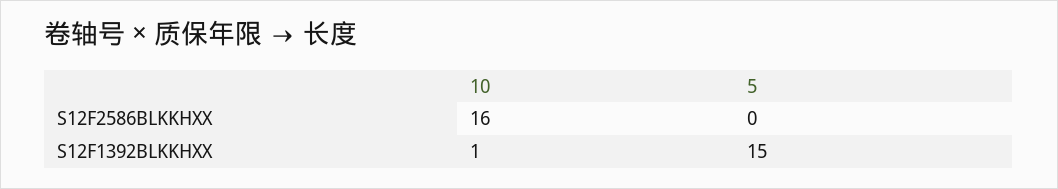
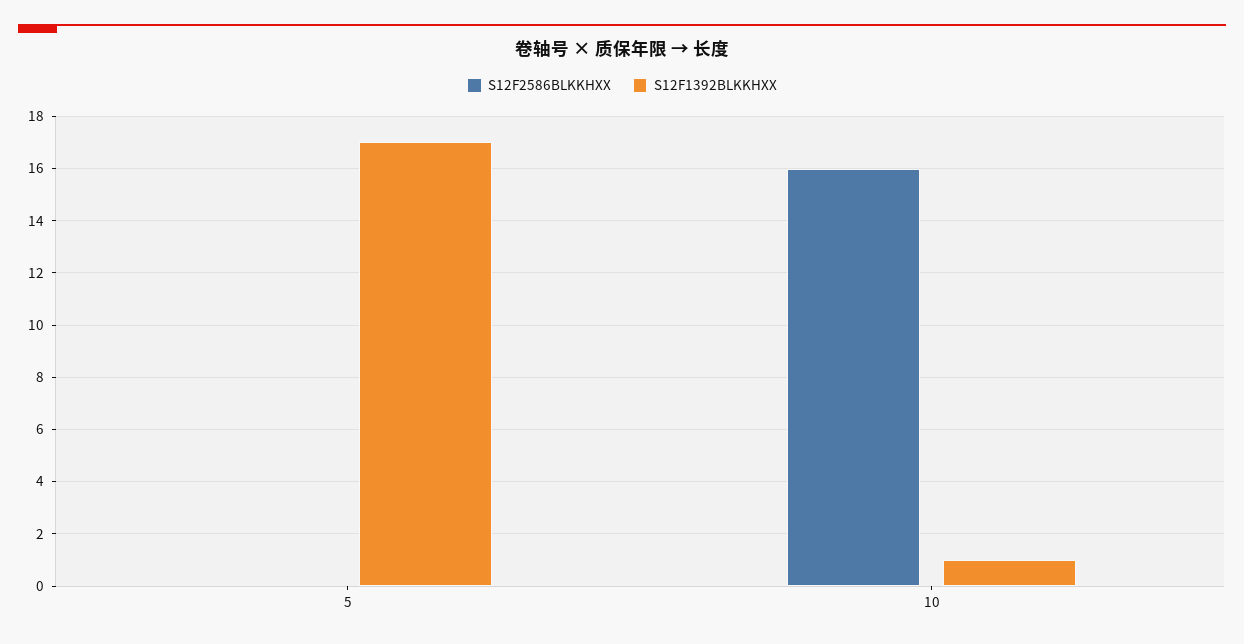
  {
    "S12F2586BLKKHXX": {
      "10": 16,
      "5": 0
    },
    "S12F1392BLKKHXX": {
      "10": 1,
-     "5": 15
+     "5": 17
    }
  }

